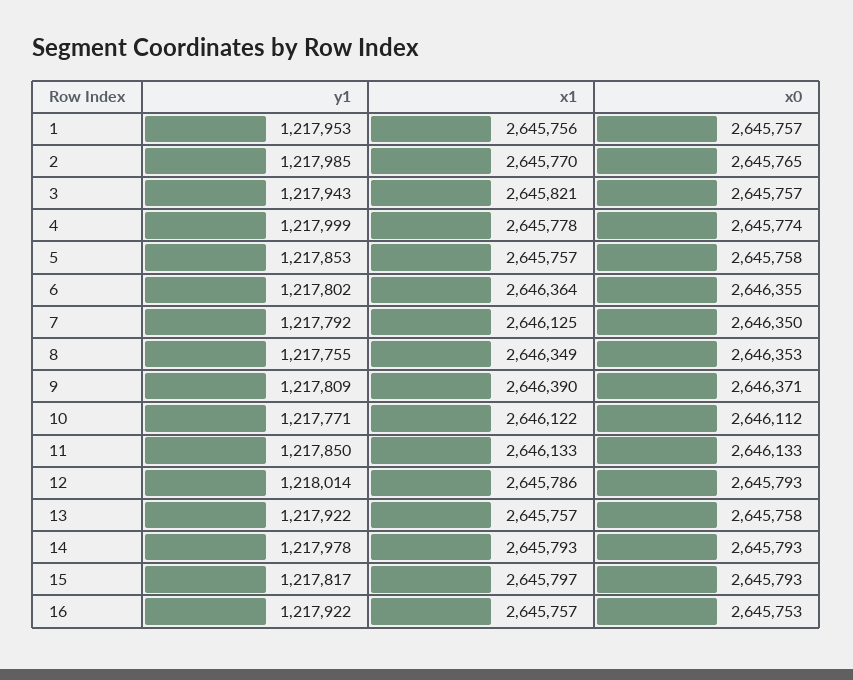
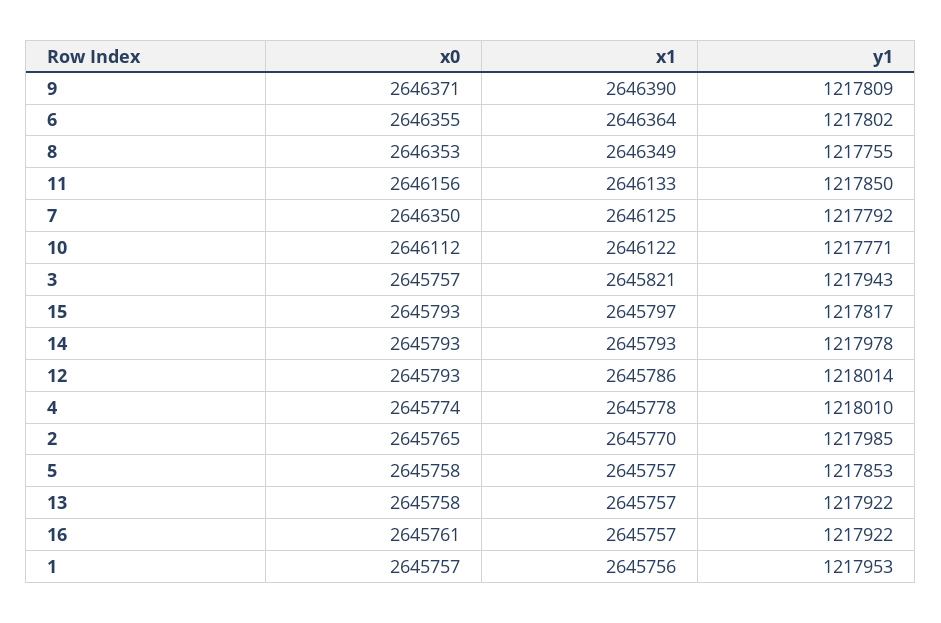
  {
    "y1": {
      "1": 1217953,
      "2": 1217985,
      "3": 1217943,
-     "4": 1217999,
+     "4": 1218010,
      "5": 1217853,
      "6": 1217802,
      "7": 1217792,
      "8": 1217755,
      "9": 1217809,
      "10": 1217771,
      "11": 1217850,
      "12": 1218014,
      "13": 1217922,
      "14": 1217978,
      "15": 1217817,
      "16": 1217922
    },
    "x1": {
      "1": 2645756,
      "2": 2645770,
      "3": 2645821,
      "4": 2645778,
      "5": 2645757,
      "6": 2646364,
      "7": 2646125,
      "8": 2646349,
      "9": 2646390,
      "10": 2646122,
      "11": 2646133,
      "12": 2645786,
      "13": 2645757,
      "14": 2645793,
      "15": 2645797,
      "16": 2645757
    },
    "x0": {
      "1": 2645757,
      "2": 2645765,
      "3": 2645757,
      "4": 2645774,
      "5": 2645758,
      "6": 2646355,
      "7": 2646350,
      "8": 2646353,
      "9": 2646371,
      "10": 2646112,
-     "11": 2646133,
+     "11": 2646156,
      "12": 2645793,
      "13": 2645758,
      "14": 2645793,
      "15": 2645793,
-     "16": 2645753
+     "16": 2645761
    }
  }

